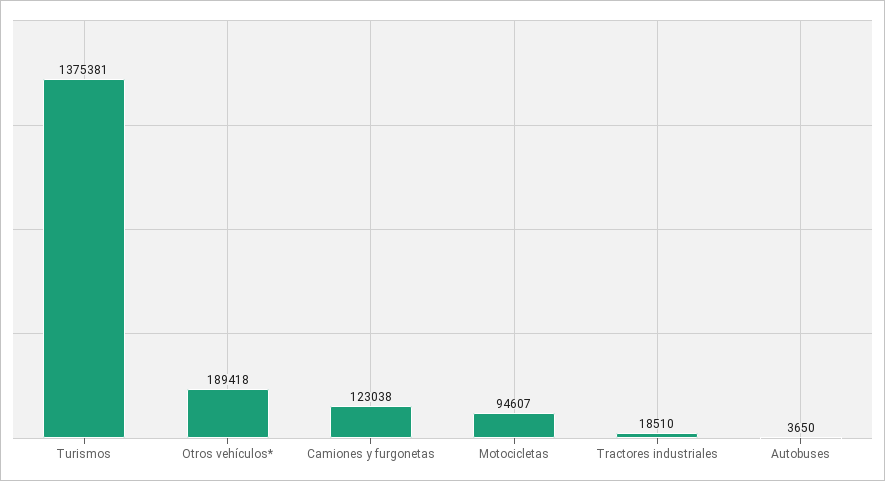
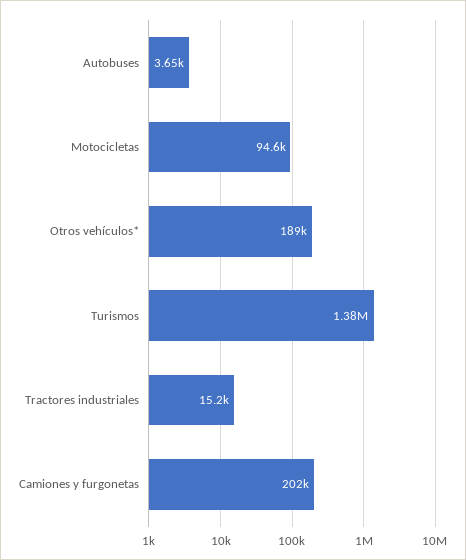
  {
    "Turismos": 1375381,
    "Otros vehículos*": 189418,
-   "Camiones y furgonetas": 123038,
+   "Camiones y furgonetas": 202000,
    "Motocicletas": 94607,
-   "Tractores industriales": 18510,
+   "Tractores industriales": 15200,
    "Autobuses": 3650
  }

